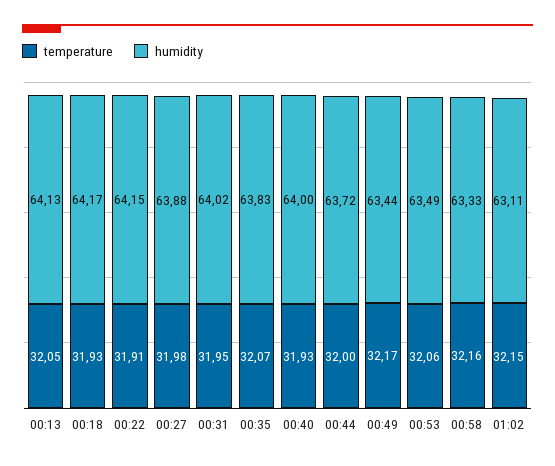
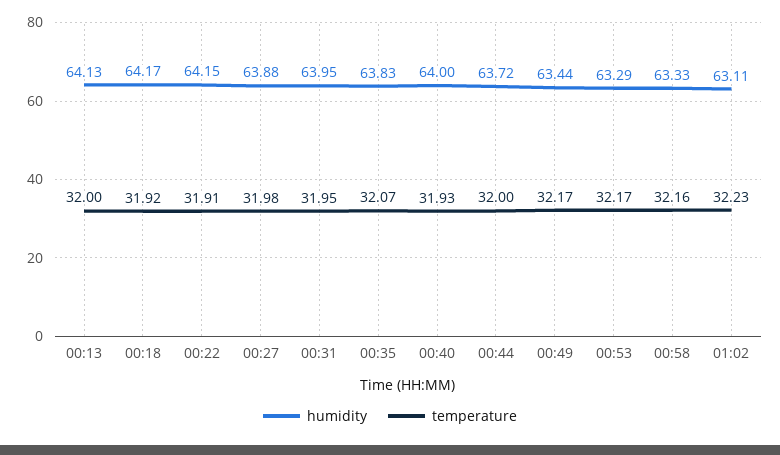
  {
    "temperature": {
-     "00:13": 32.05,
+     "00:13": 32,
-     "00:18": 31.93,
+     "00:18": 31.92,
      "00:22": 31.91,
      "00:27": 31.98,
      "00:31": 31.95,
      "00:35": 32.07,
      "00:40": 31.93,
      "00:44": 32,
      "00:49": 32.17,
-     "00:53": 32.06,
+     "00:53": 32.17,
      "00:58": 32.16,
-     "01:02": 32.15
+     "01:02": 32.23
    },
    "humidity": {
      "00:13": 64.13,
      "00:18": 64.17,
      "00:22": 64.15,
      "00:27": 63.88,
-     "00:31": 64.02,
+     "00:31": 63.95,
      "00:35": 63.83,
      "00:40": 64,
      "00:44": 63.72,
      "00:49": 63.44,
-     "00:53": 63.49,
+     "00:53": 63.29,
      "00:58": 63.33,
      "01:02": 63.11
    }
  }

